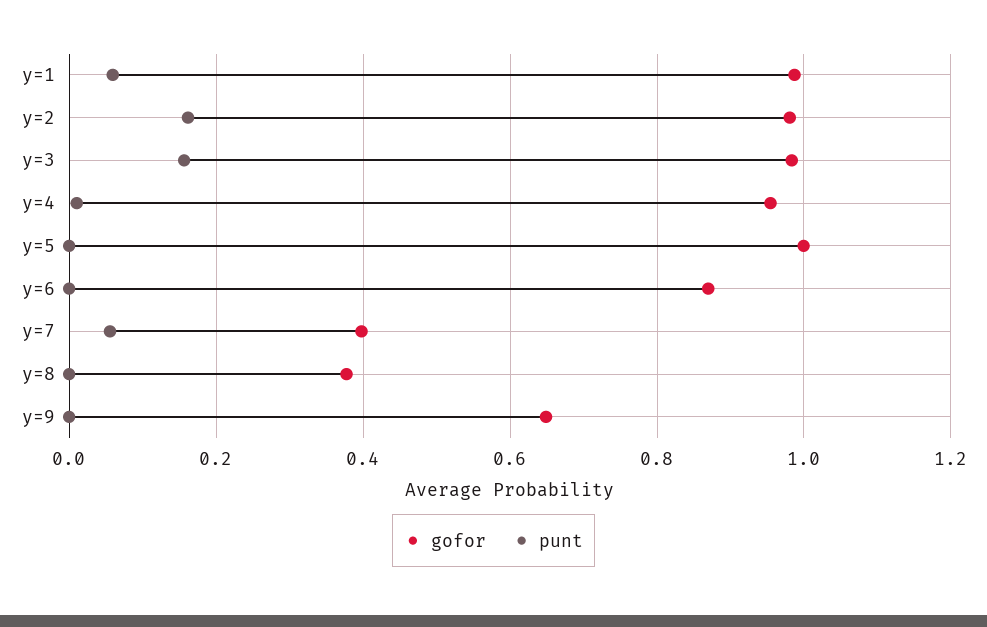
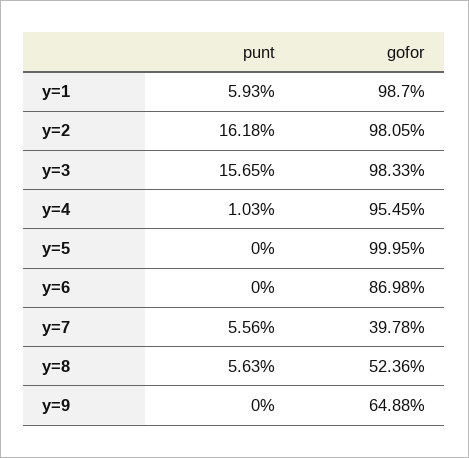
  {
    "gofor": {
      "y=1": 0.987,
      "y=2": 0.9805,
      "y=3": 0.9833,
      "y=4": 0.9545,
      "y=5": 0.9995,
      "y=6": 0.8698,
      "y=7": 0.3978,
-     "y=8": 0.38,
+     "y=8": 0.5236,
      "y=9": 0.6488
    },
    "punt": {
      "y=1": 0.0593,
      "y=2": 0.1618,
      "y=3": 0.1565,
      "y=4": 0.0103,
      "y=5": 0,
      "y=6": 0,
      "y=7": 0.0556,
-     "y=8": 0,
+     "y=8": 0.0563,
      "y=9": 0
    }
  }

